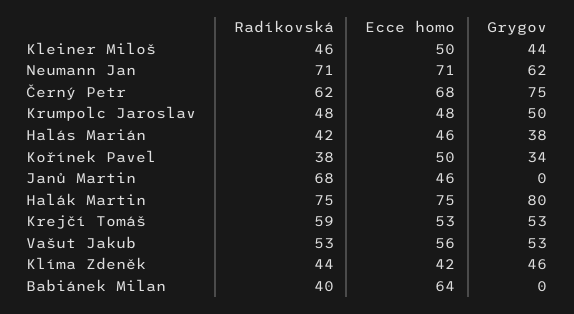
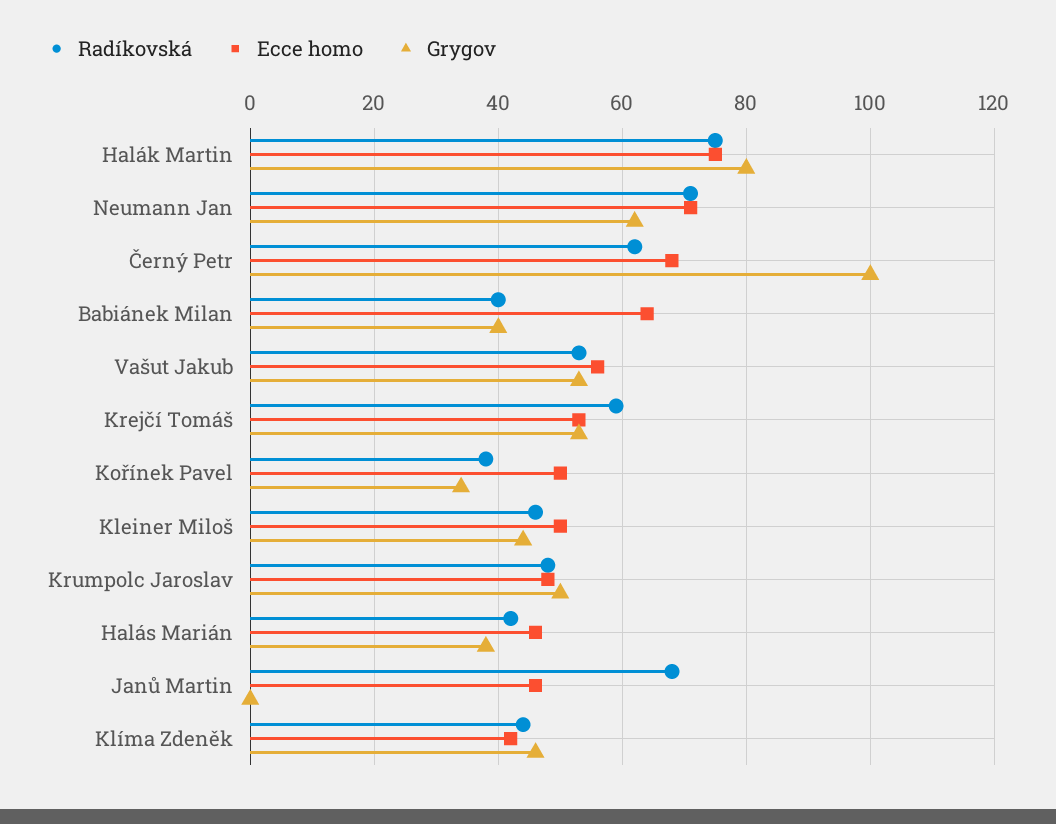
  {
    "Radíkovská": {
      "Kleiner Miloš": 46,
      "Neumann Jan": 71,
      "Černý Petr": 62,
      "Krumpolc Jaroslav": 48,
      "Halás Marián": 42,
      "Kořínek Pavel": 38,
      "Janů Martin": 68,
      "Halák Martin": 75,
      "Krejčí Tomáš": 59,
      "Vašut Jakub": 53,
      "Klíma Zdeněk": 44,
      "Babiánek Milan": 40
    },
    "Ecce homo": {
      "Kleiner Miloš": 50,
      "Neumann Jan": 71,
      "Černý Petr": 68,
      "Krumpolc Jaroslav": 48,
      "Halás Marián": 46,
      "Kořínek Pavel": 50,
      "Janů Martin": 46,
      "Halák Martin": 75,
      "Krejčí Tomáš": 53,
      "Vašut Jakub": 56,
      "Klíma Zdeněk": 42,
      "Babiánek Milan": 64
    },
    "Grygov": {
      "Kleiner Miloš": 44,
      "Neumann Jan": 62,
-     "Černý Petr": 75,
+     "Černý Petr": 100,
      "Krumpolc Jaroslav": 50,
      "Halás Marián": 38,
      "Kořínek Pavel": 34,
      "Janů Martin": 0,
      "Halák Martin": 80,
      "Krejčí Tomáš": 53,
      "Vašut Jakub": 53,
      "Klíma Zdeněk": 46,
-     "Babiánek Milan": 0
+     "Babiánek Milan": 40
    }
  }

